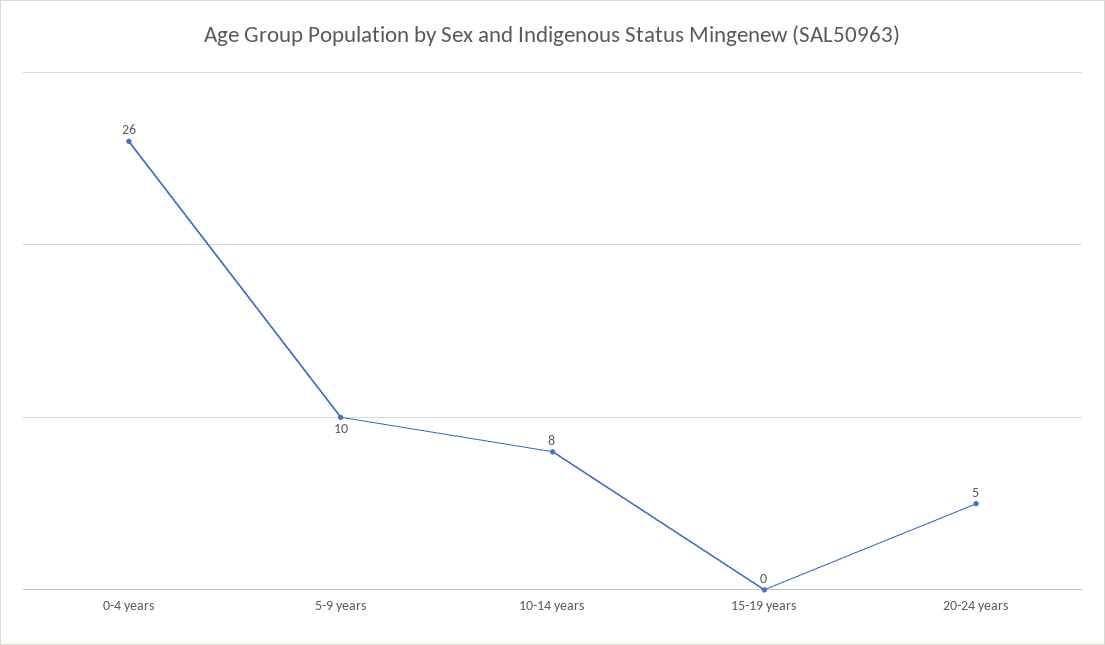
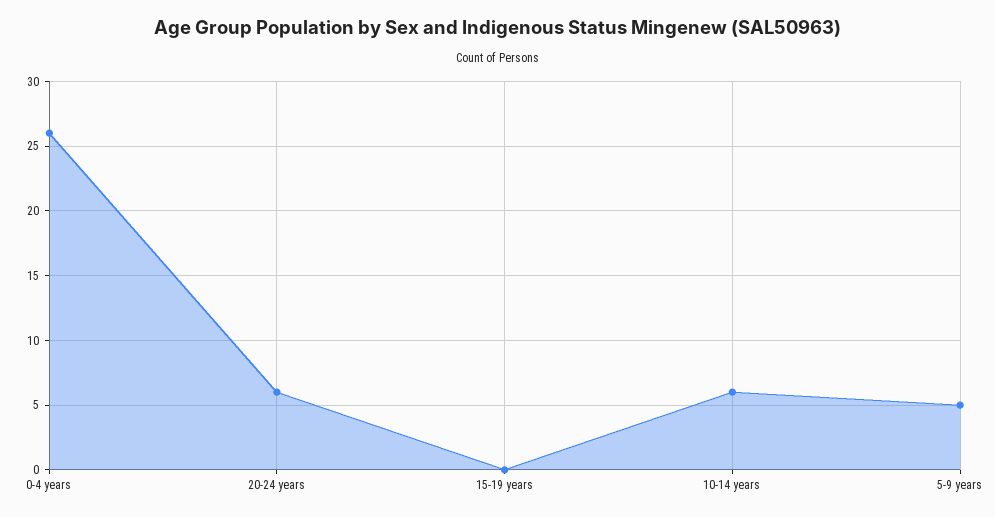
  {
    "0-4 years": 26,
-   "5-9 years": 10,
+   "5-9 years": 5,
-   "10-14 years": 8,
+   "10-14 years": 6,
    "15-19 years": 0,
-   "20-24 years": 5
+   "20-24 years": 6
  }

